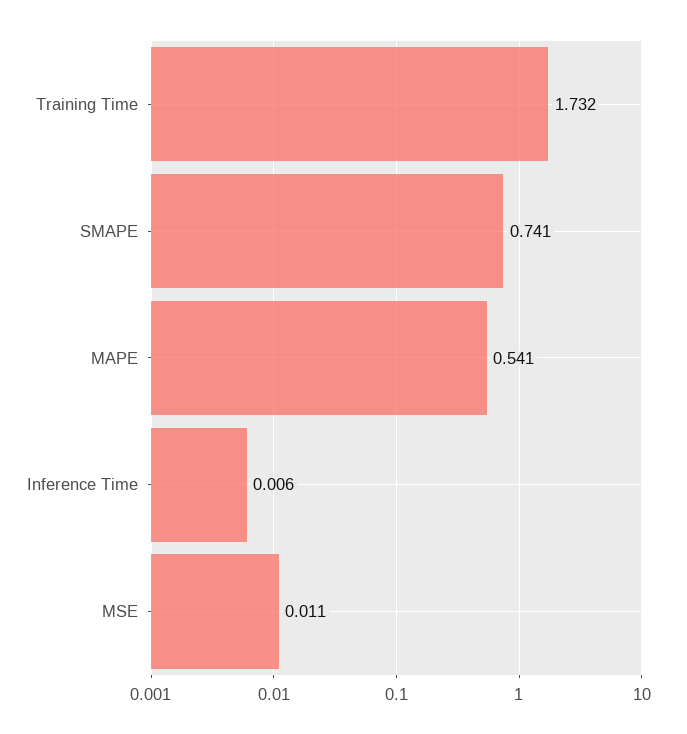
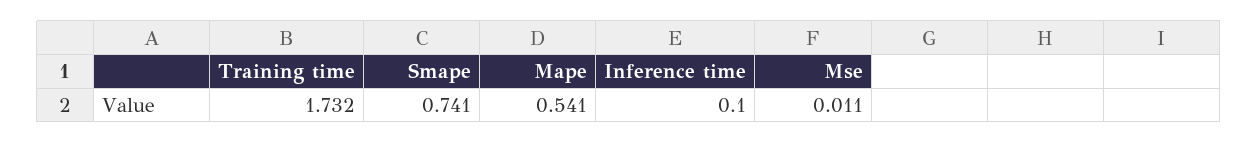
  {
    "Training Time": 1.732,
    "SMAPE": 0.741,
    "MAPE": 0.541,
-   "Inference Time": 0.006,
+   "Inference Time": 0.1,
    "MSE": 0.011
  }

